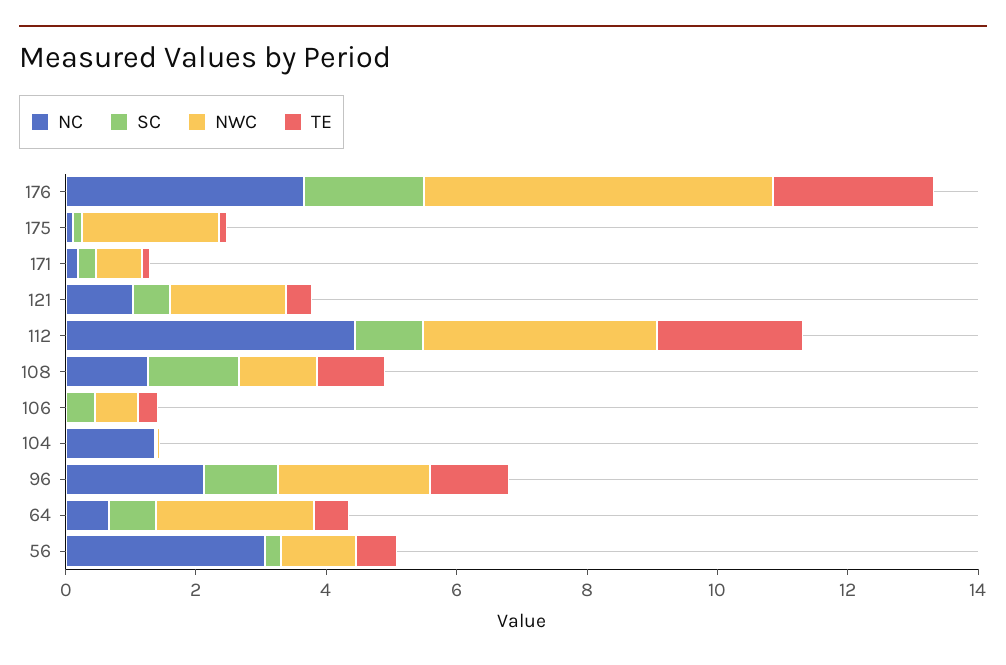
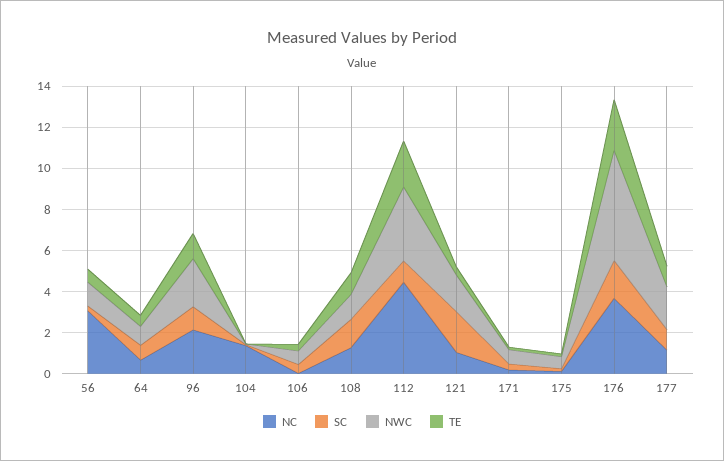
  {
    "NC": {
      "176": 3.5,
      "175": 0,
      "171": 0,
      "121": 1,
      "112": 4.5,
      "108": 1.5,
      "106": 0,
      "104": 1.5,
      "96": 2,
      "64": 0.5,
-     "56": 3
+     "56": 3,
+     "177": 1
    },
    "SC": {
      "176": 2,
      "175": 0,
      "171": 0.5,
-     "121": 0.5,
+     "121": 2,
      "112": 1,
      "108": 1.5,
      "106": 0.5,
      "104": 0,
      "96": 1,
      "64": 0.5,
-     "56": 0
+     "56": 0,
+     "177": 1
    },
    "NWC": {
      "176": 5.5,
-     "175": 2,
+     "175": 0.5,
      "171": 0.5,
      "121": 2,
      "112": 3.5,
      "108": 1,
      "106": 0.5,
      "104": 0,
      "96": 2.5,
-     "64": 2.5,
+     "64": 1,
-     "56": 1
+     "56": 1,
+     "177": 2
    },
    "TE": {
      "176": 2.5,
      "175": 0,
      "171": 0,
      "121": 0.5,
      "112": 2,
      "108": 1,
      "106": 0.5,
      "104": 0,
      "96": 1,
      "64": 0.5,
-     "56": 0.5
+     "56": 0.5,
+     "177": 1
    }
  }

